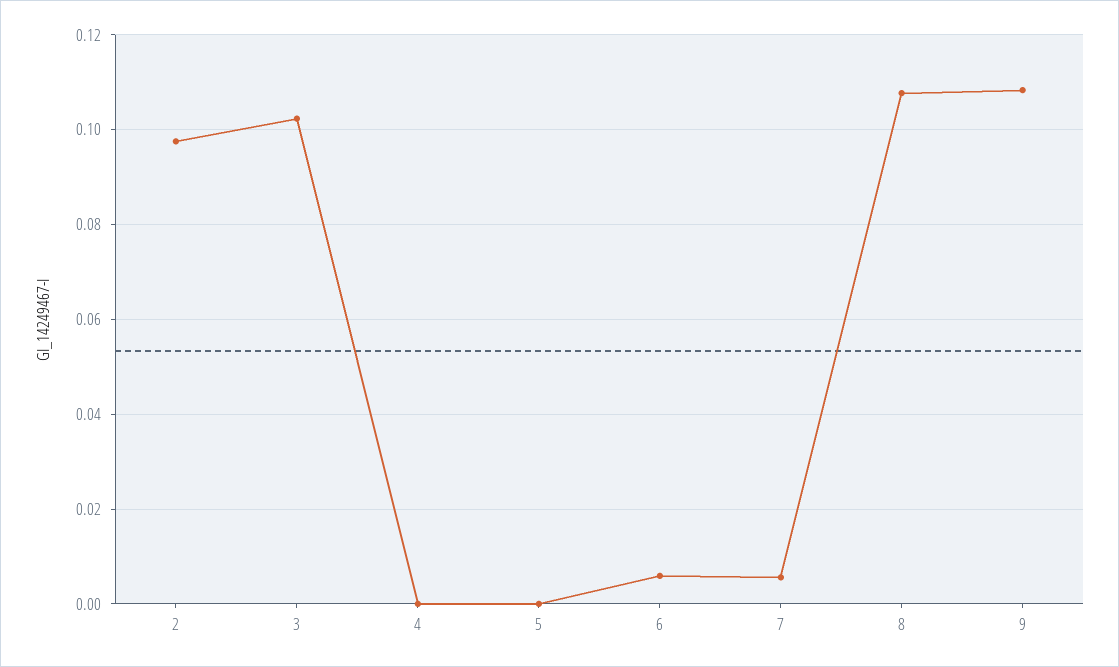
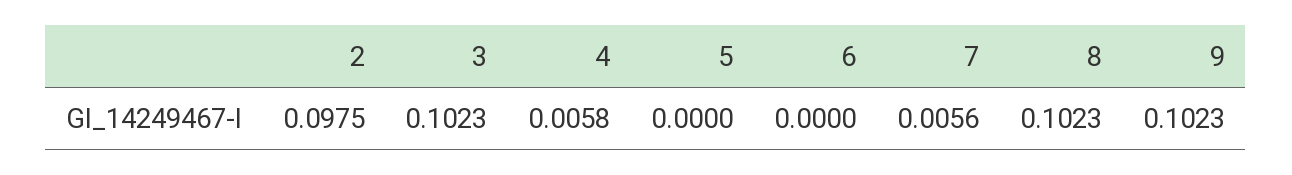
  {
    "2": 0.0975,
    "3": 0.1023,
-   "4": 0,
+   "4": 0.0058,
    "5": 0,
-   "6": 0.006,
+   "6": 0,
    "7": 0.0056,
-   "8": 0.108,
+   "8": 0.1023,
-   "9": 0.108
+   "9": 0.1023
  }

